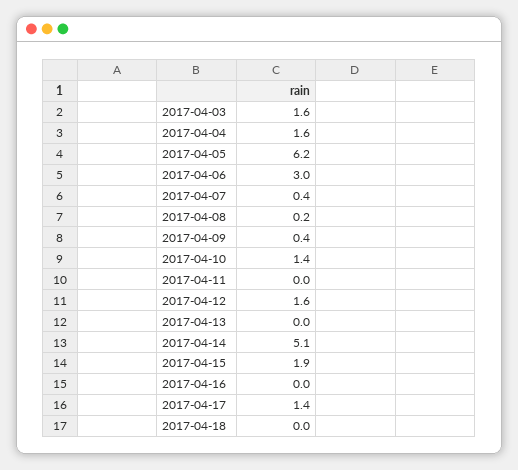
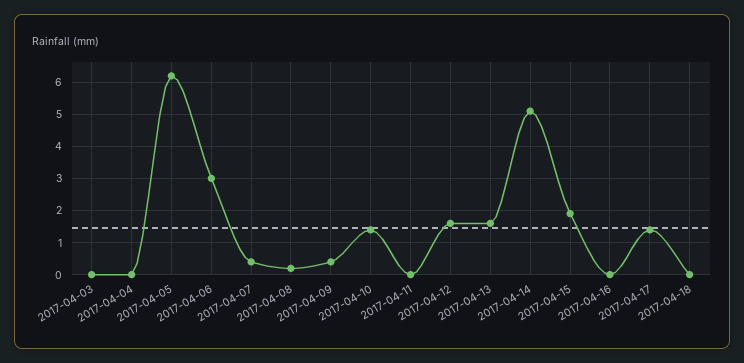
  {
-   "2017-04-03": 1.6,
+   "2017-04-03": 0,
-   "2017-04-04": 1.6,
+   "2017-04-04": 0,
    "2017-04-05": 6.2,
    "2017-04-06": 3,
    "2017-04-07": 0.4,
    "2017-04-08": 0.2,
    "2017-04-09": 0.4,
    "2017-04-10": 1.4,
    "2017-04-11": 0,
    "2017-04-12": 1.6,
-   "2017-04-13": 0,
+   "2017-04-13": 1.5,
    "2017-04-14": 5.1,
    "2017-04-15": 1.9,
    "2017-04-16": 0,
    "2017-04-17": 1.4,
    "2017-04-18": 0
  }

